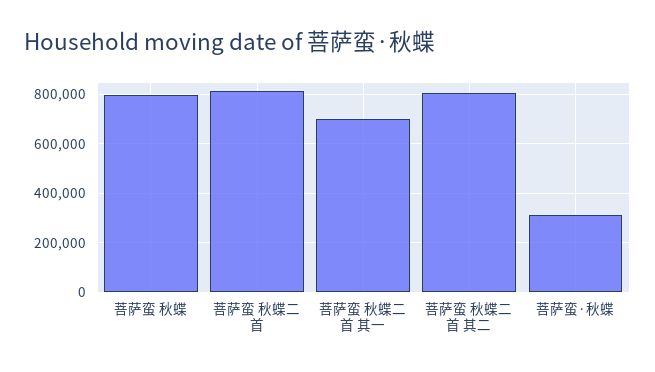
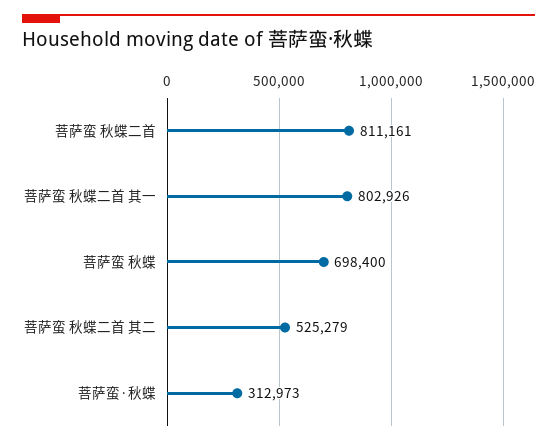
  {
-   "菩萨蛮 秋蝶": 800000,
+   "菩萨蛮 秋蝶": 698400,
    "菩萨蛮 秋蝶二首": 811161,
-   "菩萨蛮 秋蝶二首 其一": 700000,
+   "菩萨蛮 秋蝶二首 其一": 802926,
-   "菩萨蛮 秋蝶二首 其二": 800000,
+   "菩萨蛮 秋蝶二首 其二": 525279,
    "菩萨蛮·秋蝶": 312973
  }

